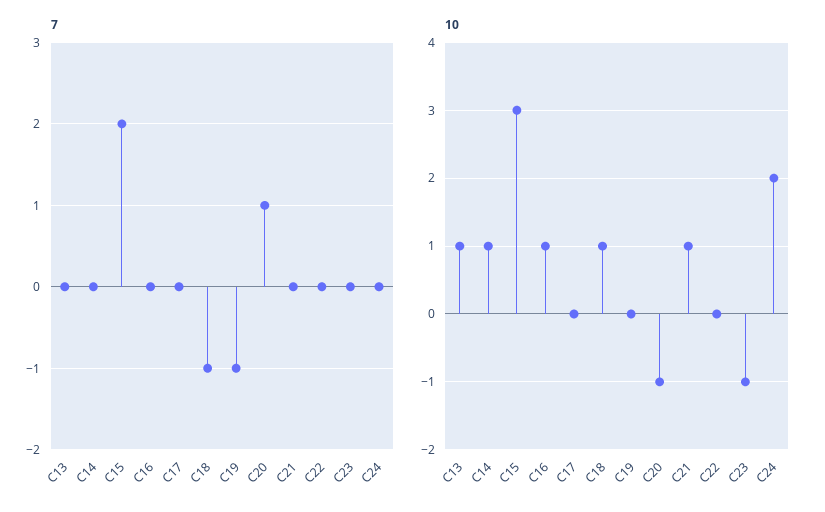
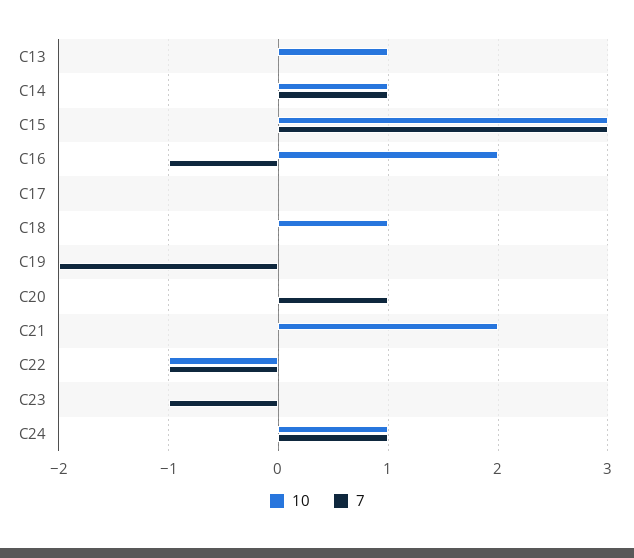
  {
    "7": {
      "C13": 0,
-     "C14": 0,
+     "C14": 1,
-     "C15": 2,
+     "C15": 3,
-     "C16": 0,
+     "C16": -1,
      "C17": 0,
-     "C18": -1,
+     "C18": 0,
-     "C19": -1,
+     "C19": -2,
      "C20": 1,
      "C21": 0,
-     "C22": 0,
+     "C22": -1,
-     "C23": 0,
+     "C23": -1,
-     "C24": 0
+     "C24": 1
    },
    "10": {
      "C13": 1,
      "C14": 1,
      "C15": 3,
-     "C16": 1,
+     "C16": 2,
      "C17": 0,
      "C18": 1,
      "C19": 0,
-     "C20": -1,
+     "C20": 0,
-     "C21": 1,
+     "C21": 2,
-     "C22": 0,
+     "C22": -1,
-     "C23": -1,
+     "C23": 0,
-     "C24": 2
+     "C24": 1
    }
  }

